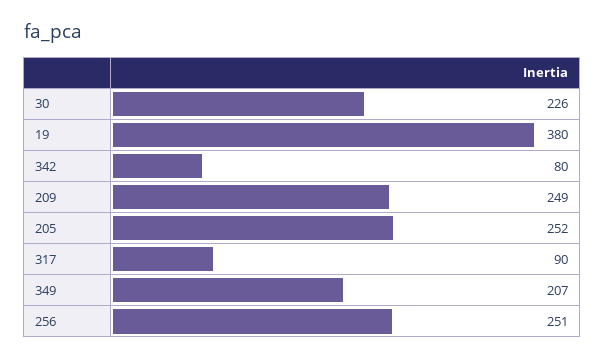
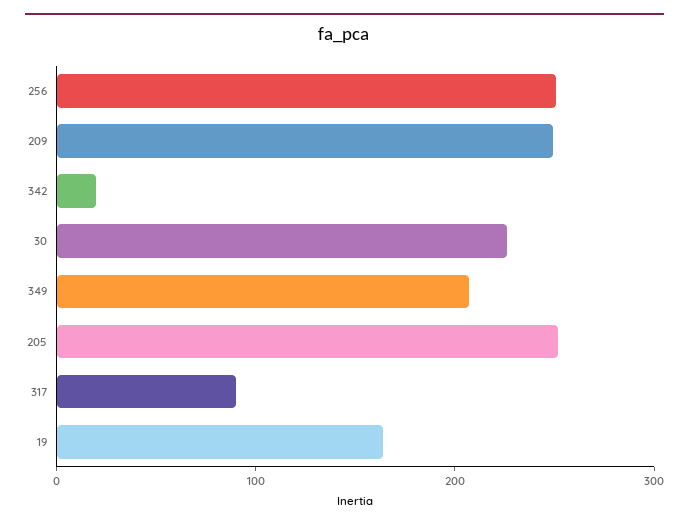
  {
    "30": 226,
-   "19": 380,
+   "19": 160,
-   "342": 80,
+   "342": 20,
    "209": 249,
    "205": 252,
    "317": 90,
    "349": 207,
    "256": 251
  }

